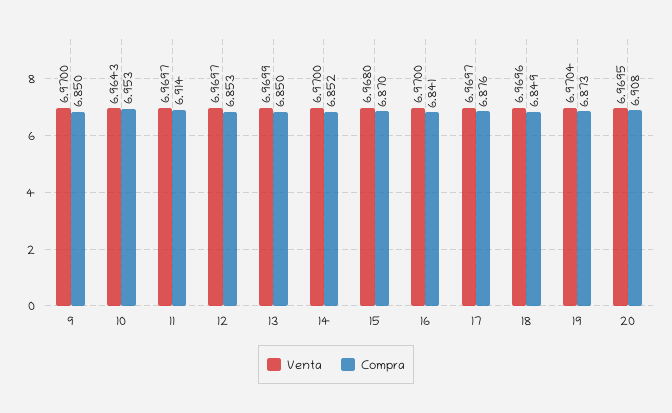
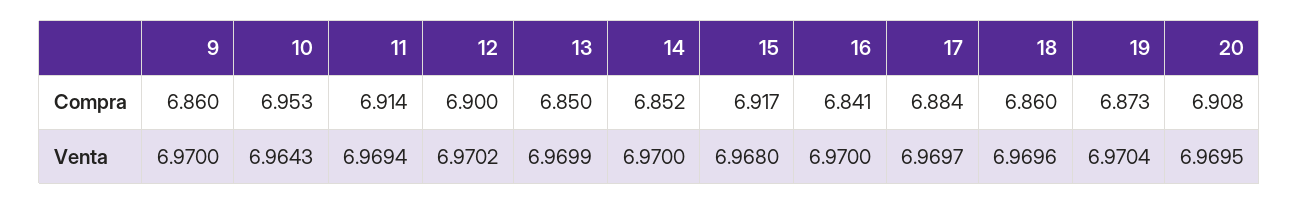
  {
    "Venta": {
      "9": 6.97,
      "10": 6.9643,
-     "11": 6.9697,
+     "11": 6.9694,
-     "12": 6.9697,
+     "12": 6.9702,
      "13": 6.9699,
      "14": 6.97,
      "15": 6.968,
      "16": 6.97,
      "17": 6.9697,
      "18": 6.9696,
      "19": 6.9704,
      "20": 6.9695
    },
    "Compra": {
-     "9": 6.85,
+     "9": 6.86,
      "10": 6.953,
      "11": 6.914,
-     "12": 6.853,
+     "12": 6.9,
      "13": 6.85,
      "14": 6.852,
-     "15": 6.87,
+     "15": 6.917,
      "16": 6.841,
-     "17": 6.876,
+     "17": 6.884,
-     "18": 6.849,
+     "18": 6.86,
      "19": 6.873,
      "20": 6.908
    }
  }

